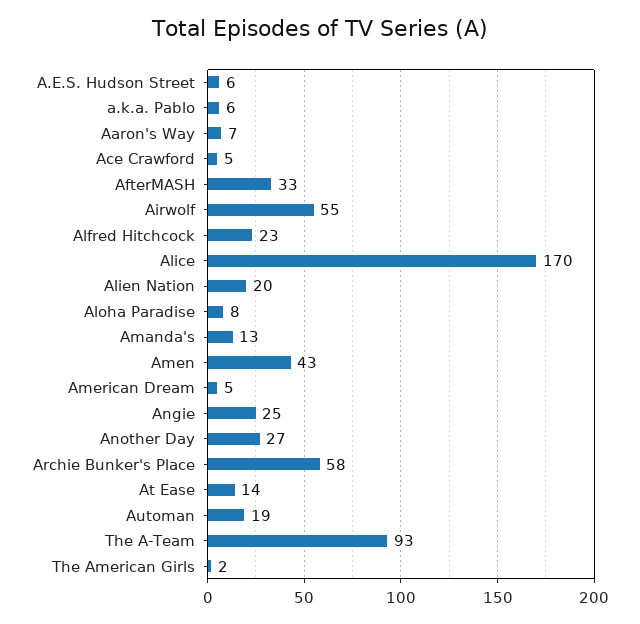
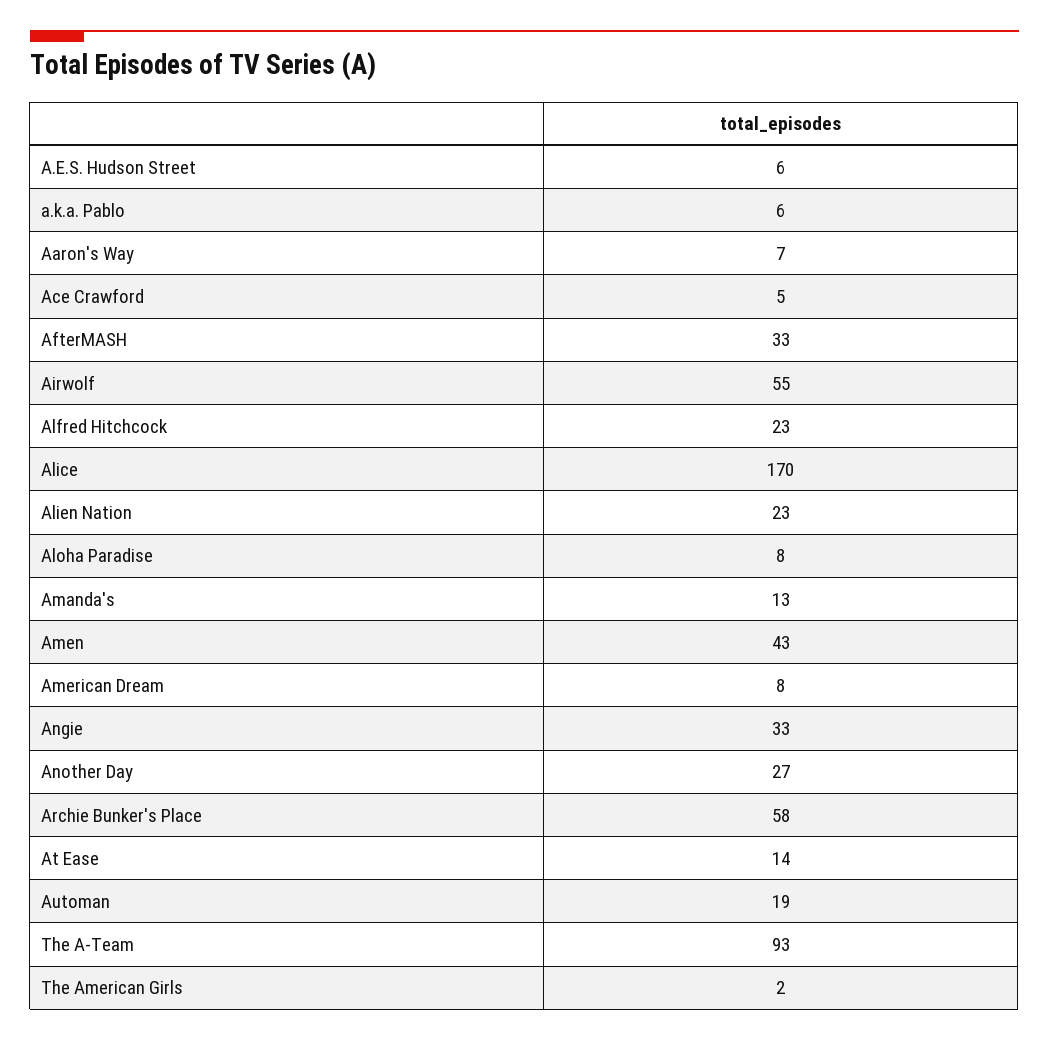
  {
    "A.E.S. Hudson Street": 6,
    "a.k.a. Pablo": 6,
    "Aaron's Way": 7,
    "Ace Crawford": 5,
    "AfterMASH": 33,
    "Airwolf": 55,
    "Alfred Hitchcock": 23,
    "Alice": 170,
-   "Alien Nation": 20,
+   "Alien Nation": 23,
    "Aloha Paradise": 8,
    "Amanda's": 13,
    "Amen": 43,
-   "American Dream": 5,
+   "American Dream": 8,
-   "Angie": 25,
+   "Angie": 33,
    "Another Day": 27,
    "Archie Bunker's Place": 58,
    "At Ease": 14,
    "Automan": 19,
    "The A-Team": 93,
    "The American Girls": 2
  }

